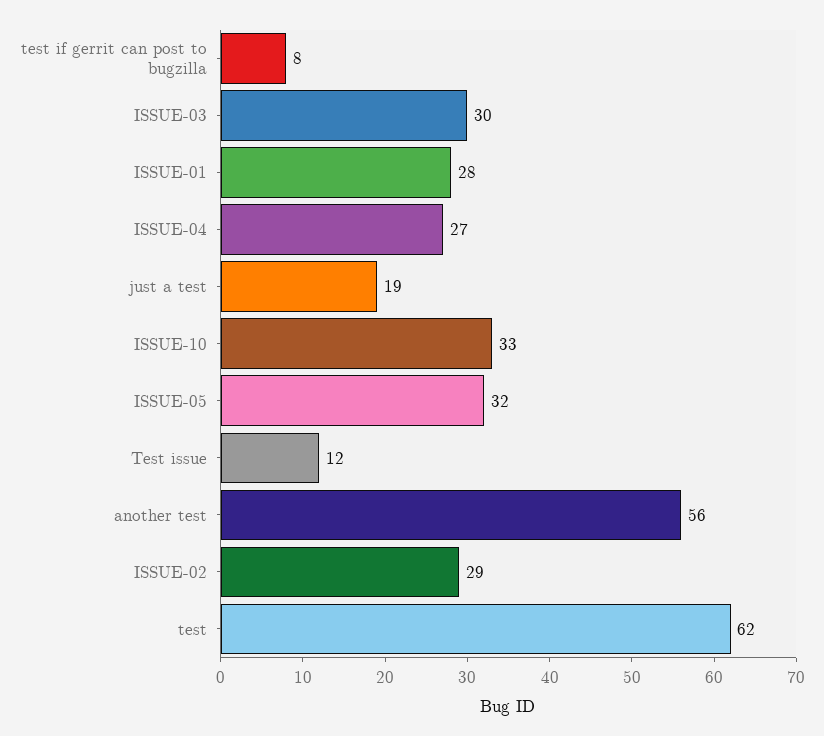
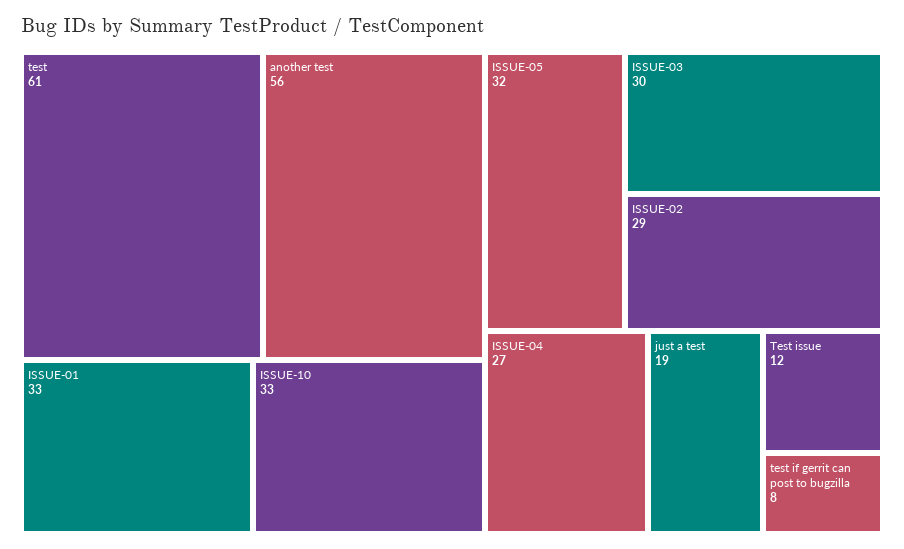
  {
    "test if gerrit can post to bugzilla": 8,
    "ISSUE-03": 30,
-   "ISSUE-01": 28,
+   "ISSUE-01": 33,
    "ISSUE-04": 27,
    "just a test": 19,
    "ISSUE-10": 33,
    "ISSUE-05": 32,
    "Test issue": 12,
    "another test": 56,
    "ISSUE-02": 29,
-   "test": 62
+   "test": 61
  }

